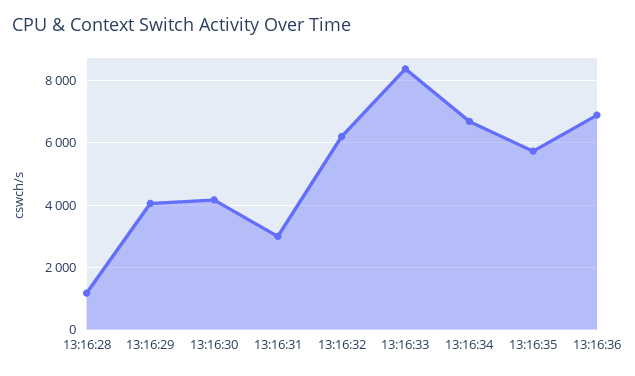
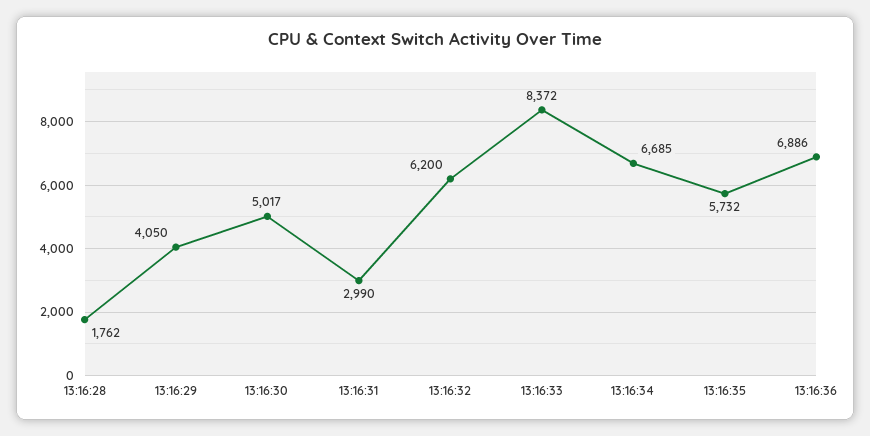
  {
-   "13:16:28": 1200,
+   "13:16:28": 1762,
    "13:16:29": 4050,
-   "13:16:30": 4200,
+   "13:16:30": 5017,
    "13:16:31": 2990,
    "13:16:32": 6200,
    "13:16:33": 8372,
    "13:16:34": 6685,
    "13:16:35": 5732,
    "13:16:36": 6886
  }

